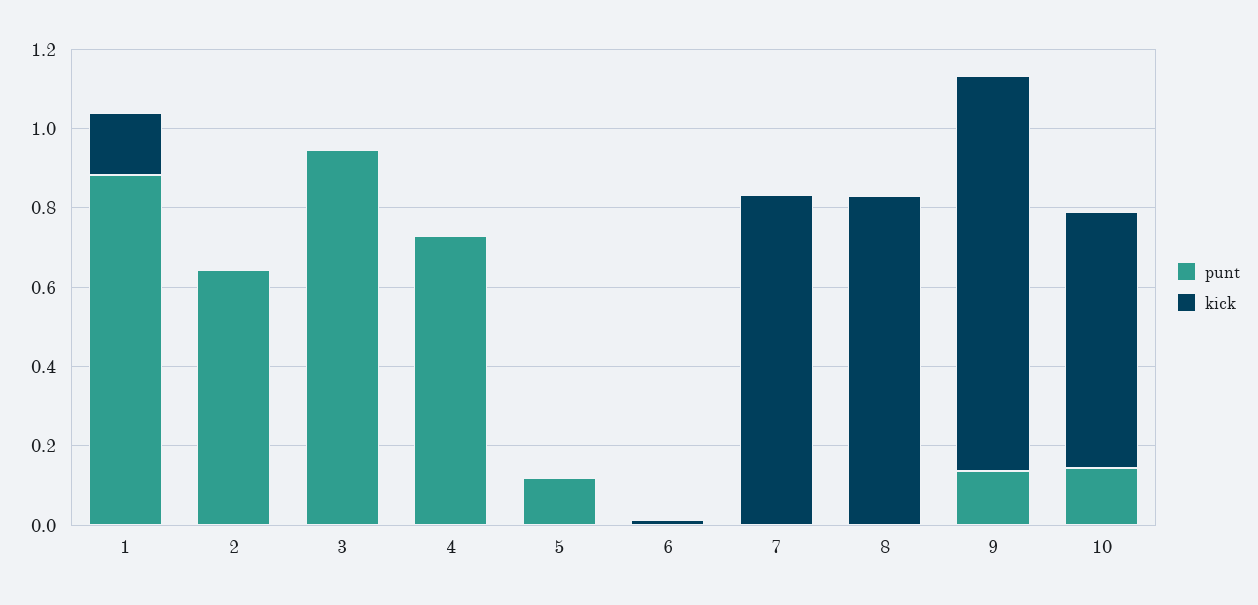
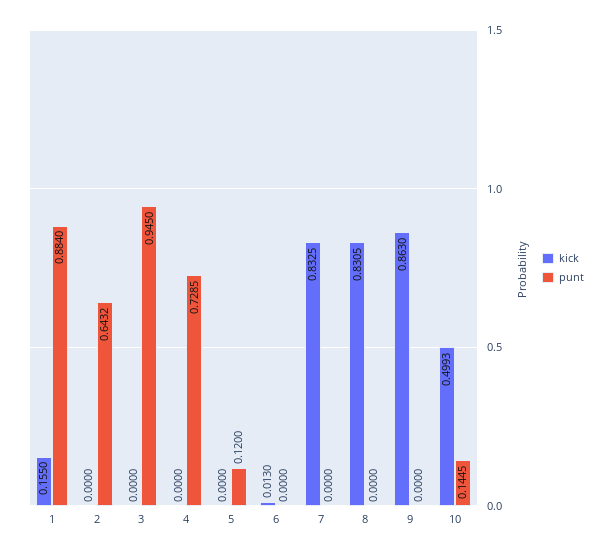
  {
    "punt": {
      "1": 0.884,
      "2": 0.6432,
      "3": 0.945,
      "4": 0.7285,
      "5": 0.12,
      "6": 0,
      "7": 0,
      "8": 0,
-     "9": 0.15,
+     "9": 0,
      "10": 0.1445
    },
    "kick": {
      "1": 0.155,
      "2": 0,
      "3": 0,
      "4": 0,
      "5": 0,
      "6": 0.013,
      "7": 0.8325,
      "8": 0.8305,
-     "9": 1,
+     "9": 0.863,
-     "10": 0.65
+     "10": 0.4993
    }
  }

